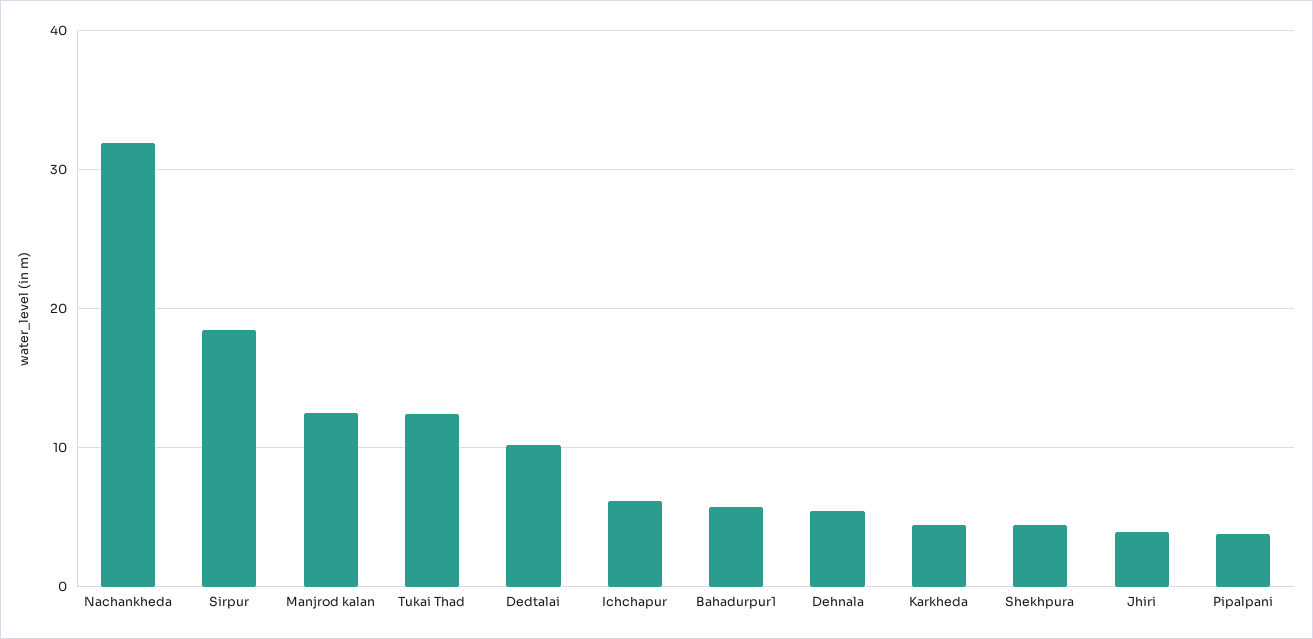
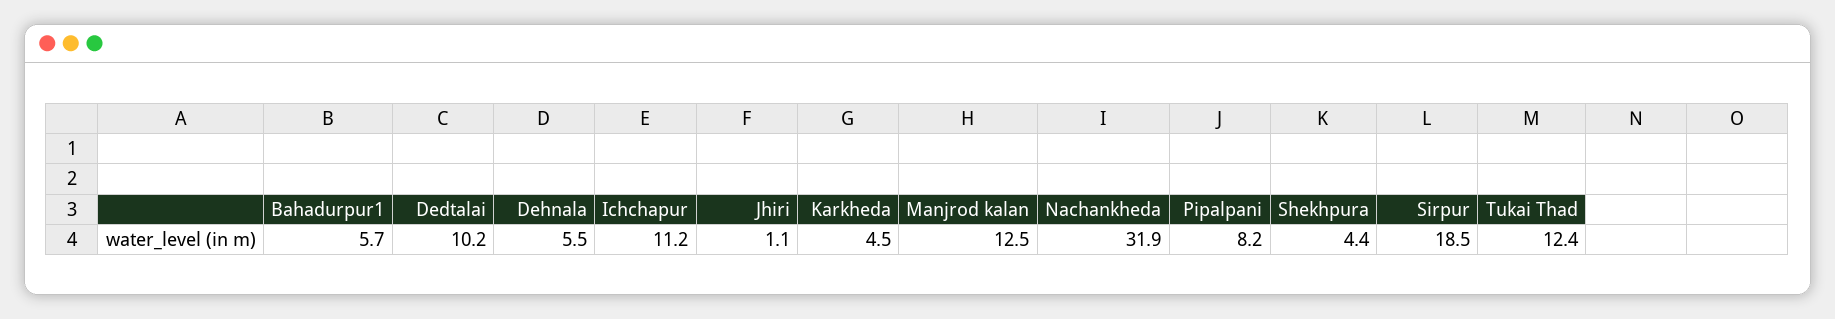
  {
    "Nachankheda": 31.9,
    "Sirpur": 18.5,
    "Manjrod kalan": 12.5,
    "Tukai Thad": 12.4,
    "Dedtalai": 10.2,
-   "Ichchapur": 6,
+   "Ichchapur": 11.2,
    "Bahadurpur1": 5.7,
    "Dehnala": 5.5,
    "Karkheda": 4.5,
    "Shekhpura": 4.4,
-   "Jhiri": 4,
+   "Jhiri": 1.1,
-   "Pipalpani": 4
+   "Pipalpani": 8.2
  }

